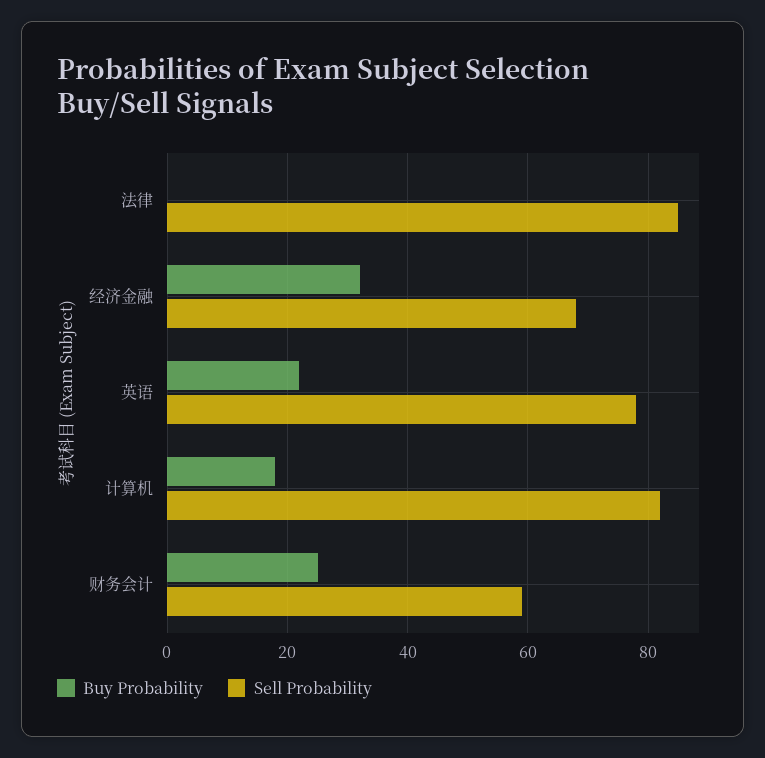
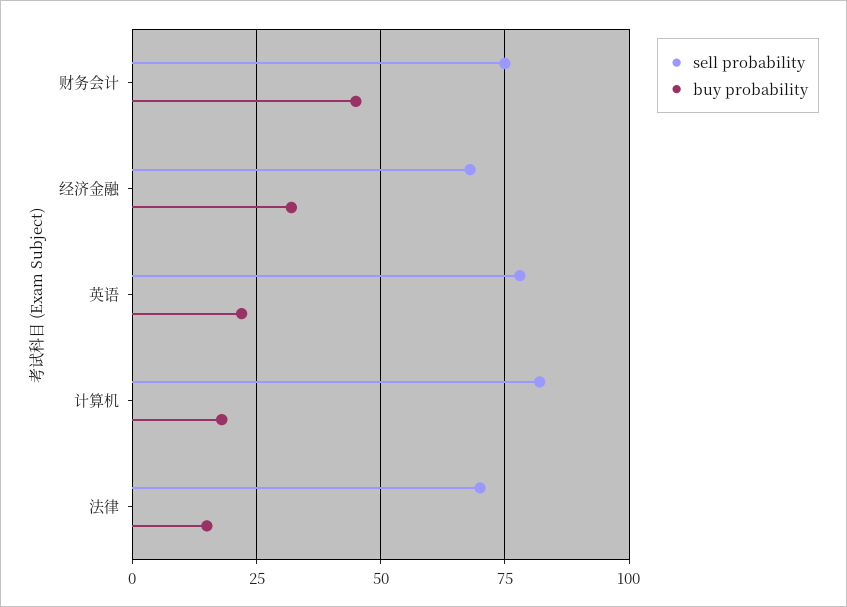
  {
    "Buy Probability": {
-     "法律": 0,
+     "法律": 15,
      "经济金融": 30,
      "英语": 20,
      "计算机": 20,
-     "财务会计": 25
+     "财务会计": 45
    },
    "Sell Probability": {
-     "法律": 85,
+     "法律": 70,
      "经济金融": 70,
      "英语": 80,
      "计算机": 80,
-     "财务会计": 60
+     "财务会计": 75
    }
  }

